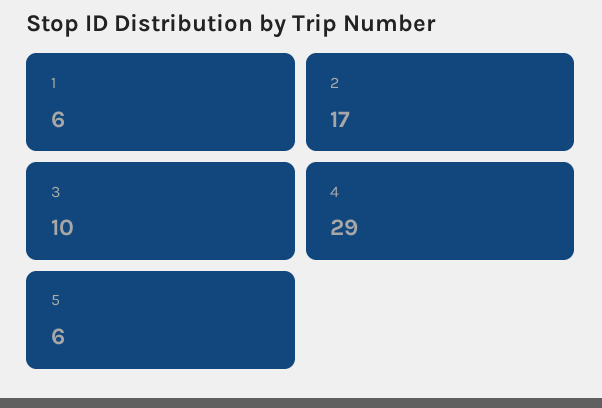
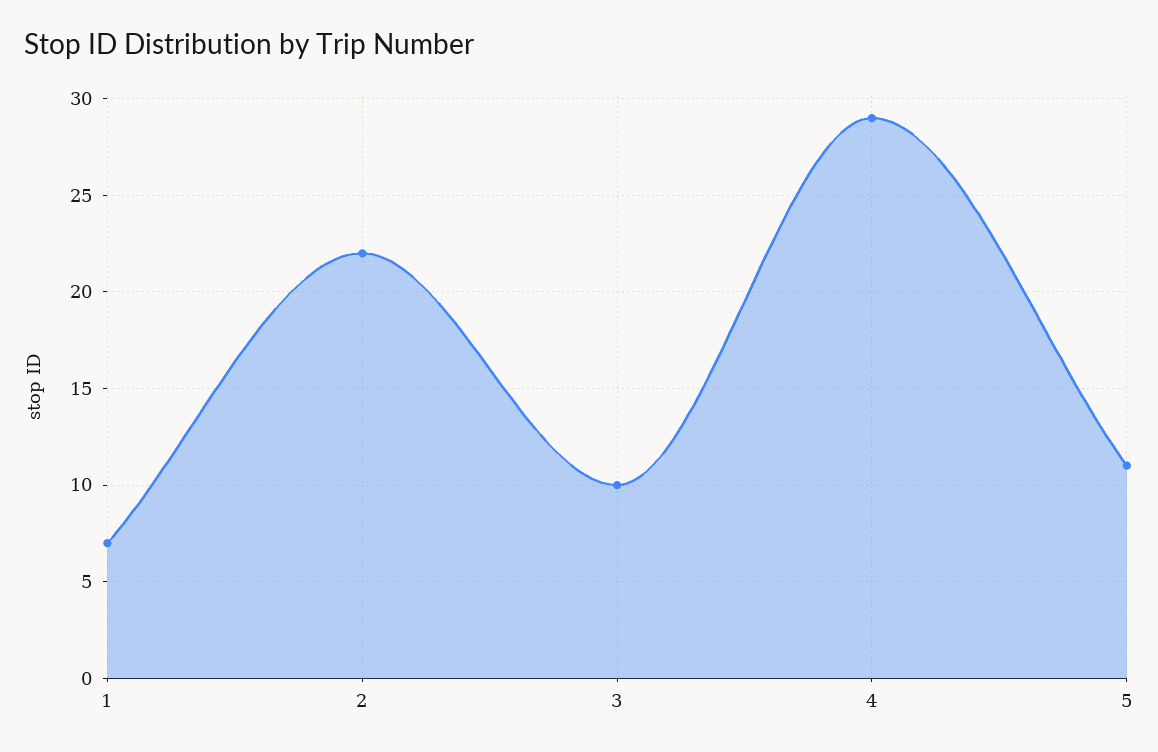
  {
-   "1": 6,
+   "1": 7,
-   "2": 17,
+   "2": 22,
    "3": 10,
    "4": 29,
-   "5": 6
+   "5": 11
  }

